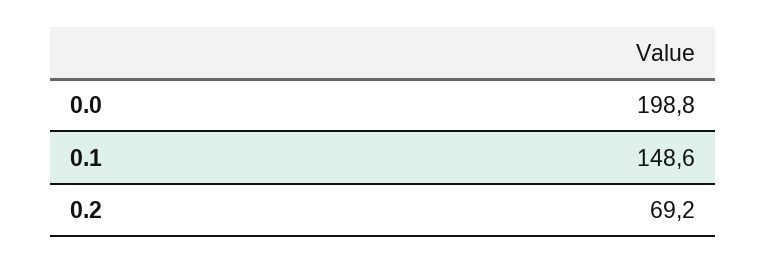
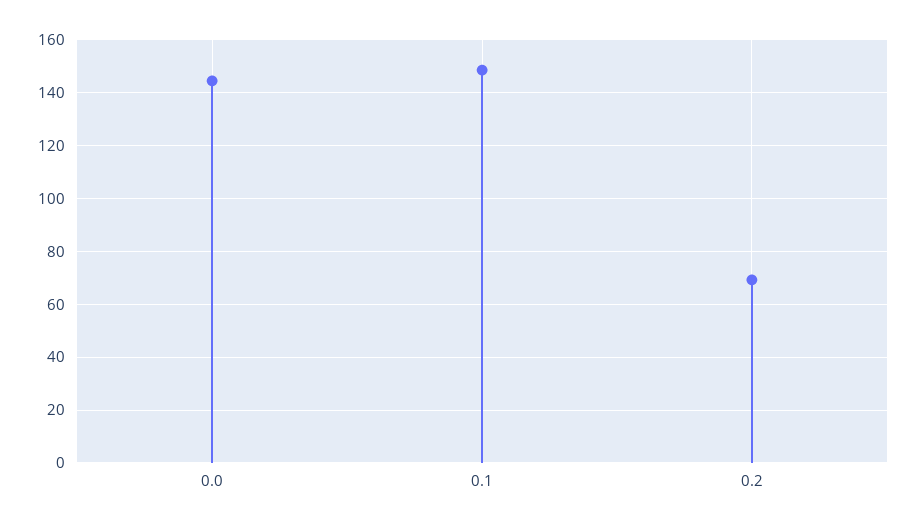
  {
-   "0.0": 198.8,
+   "0.0": 145,
    "0.1": 148.6,
    "0.2": 69.2
  }

